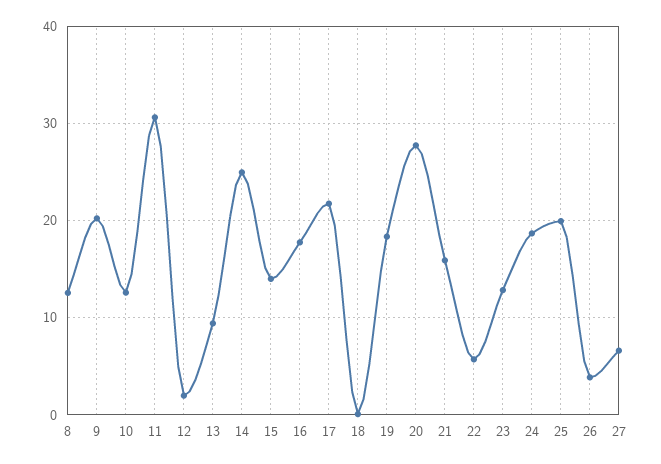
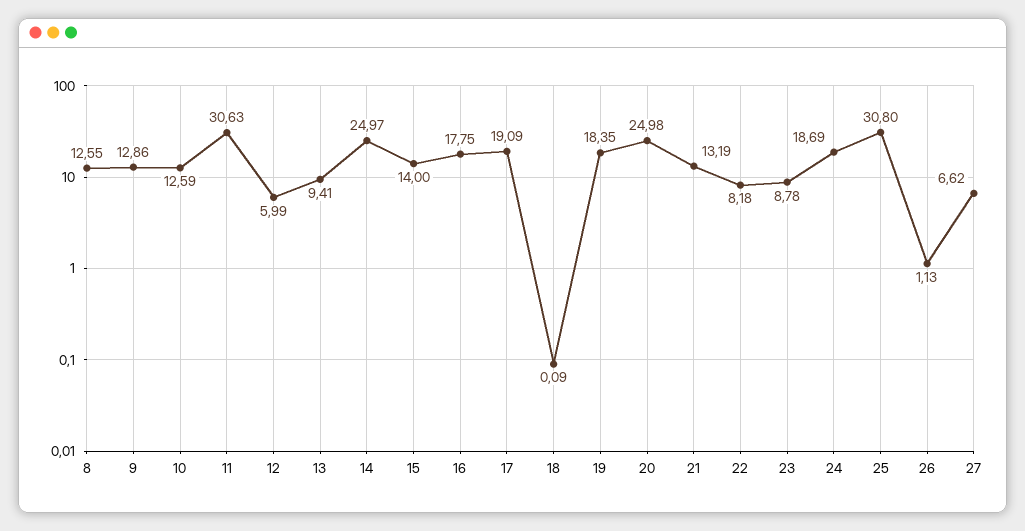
  {
    "8": 12.55,
-   "9": 20,
+   "9": 12.86,
    "10": 12.59,
    "11": 30.63,
-   "12": 2,
+   "12": 5.99,
    "13": 9.41,
    "14": 24.97,
    "15": 14,
    "16": 17.75,
-   "17": 22,
+   "17": 19.09,
    "18": 0.09,
    "19": 18.35,
-   "20": 28,
+   "20": 24.98,
-   "21": 16,
+   "21": 13.19,
-   "22": 6,
+   "22": 8.18,
-   "23": 13,
+   "23": 8.78,
    "24": 18.69,
-   "25": 20,
+   "25": 30.8,
-   "26": 4,
+   "26": 1.13,
    "27": 6.62
  }

